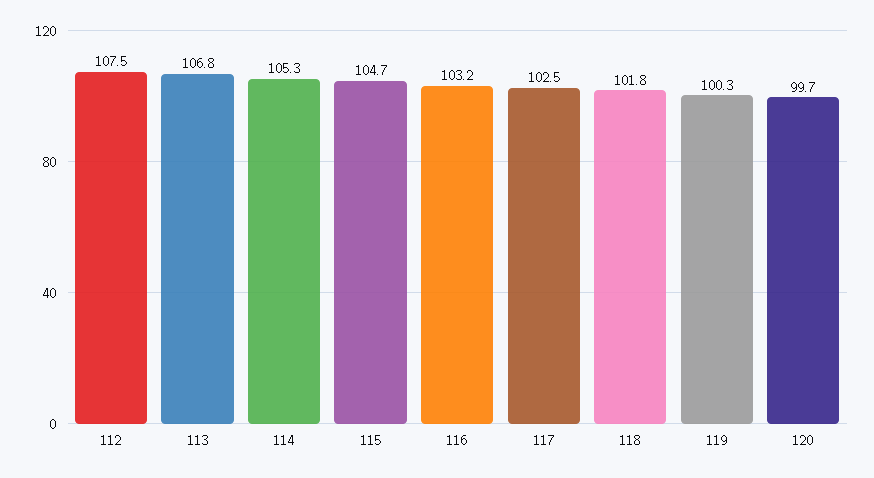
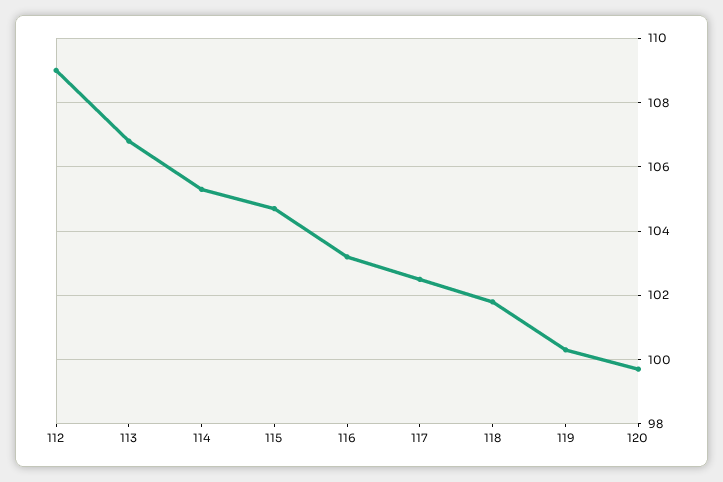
  {
-   "112": 107.5,
+   "112": 109,
    "113": 106.8,
    "114": 105.3,
    "115": 104.7,
    "116": 103.2,
    "117": 102.5,
    "118": 101.8,
    "119": 100.3,
    "120": 99.7
  }

